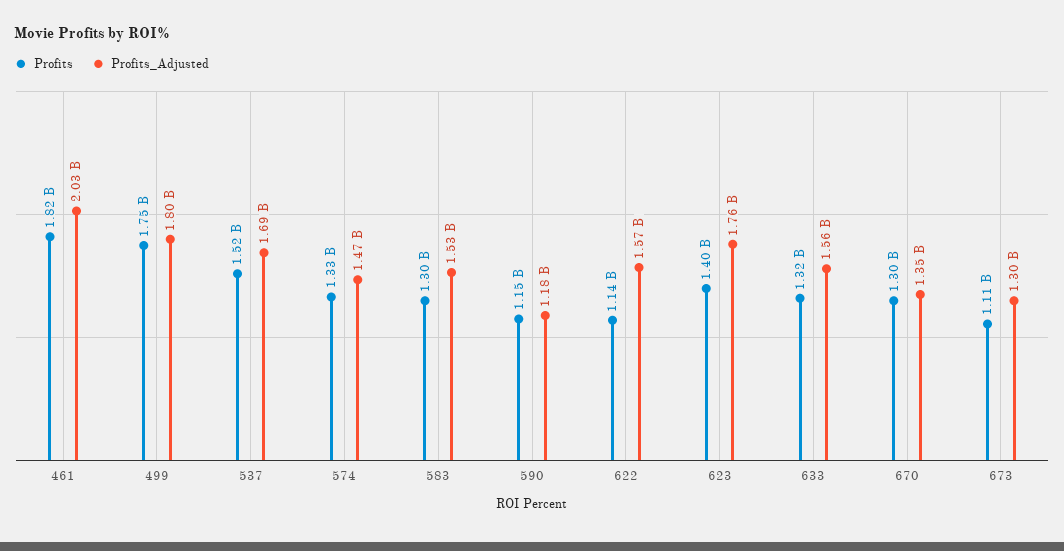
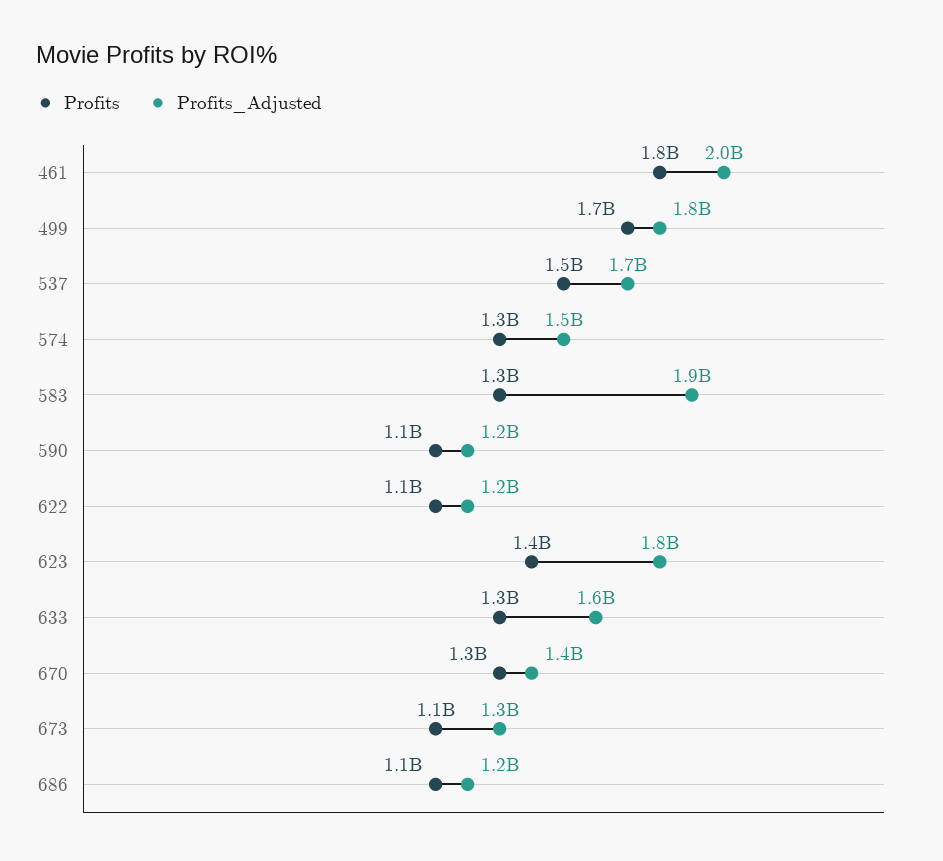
  {
    "Profits": {
      "461": 1820000000,
      "499": 1750000000,
      "537": 1520000000,
      "574": 1330000000,
      "583": 1300000000,
      "590": 1150000000,
      "622": 1140000000,
      "623": 1400000000,
      "633": 1320000000,
      "670": 1300000000,
-     "673": 1110000000
+     "673": 1110000000,
+     "686": 1100000000
    },
    "Profits_Adjusted": {
      "461": 2030000000,
      "499": 1800000000,
      "537": 1690000000,
      "574": 1470000000,
-     "583": 1530000000,
+     "583": 1900000000,
      "590": 1180000000,
-     "622": 1570000000,
+     "622": 1200000000,
      "623": 1760000000,
      "633": 1560000000,
      "670": 1350000000,
-     "673": 1300000000
+     "673": 1300000000,
+     "686": 1200000000
    }
  }

